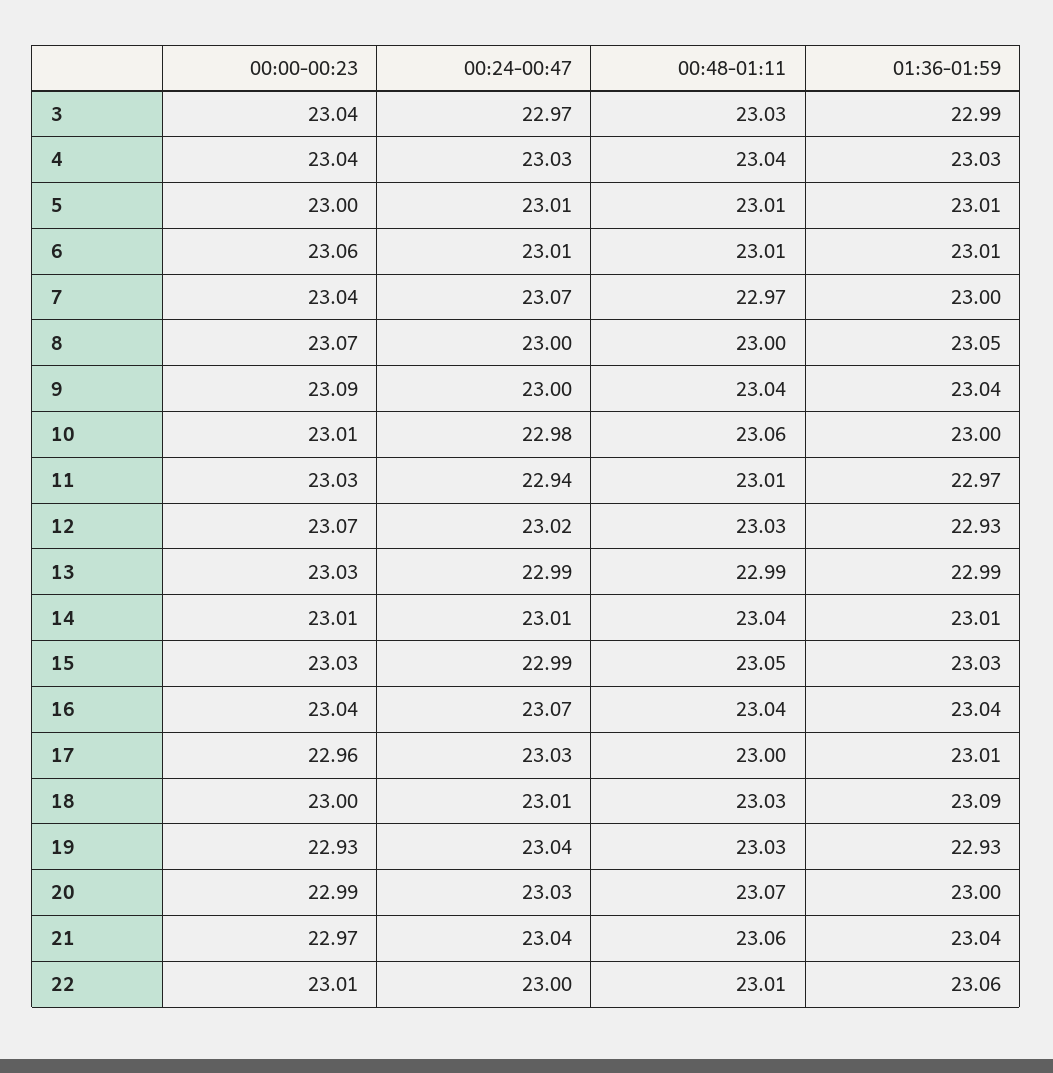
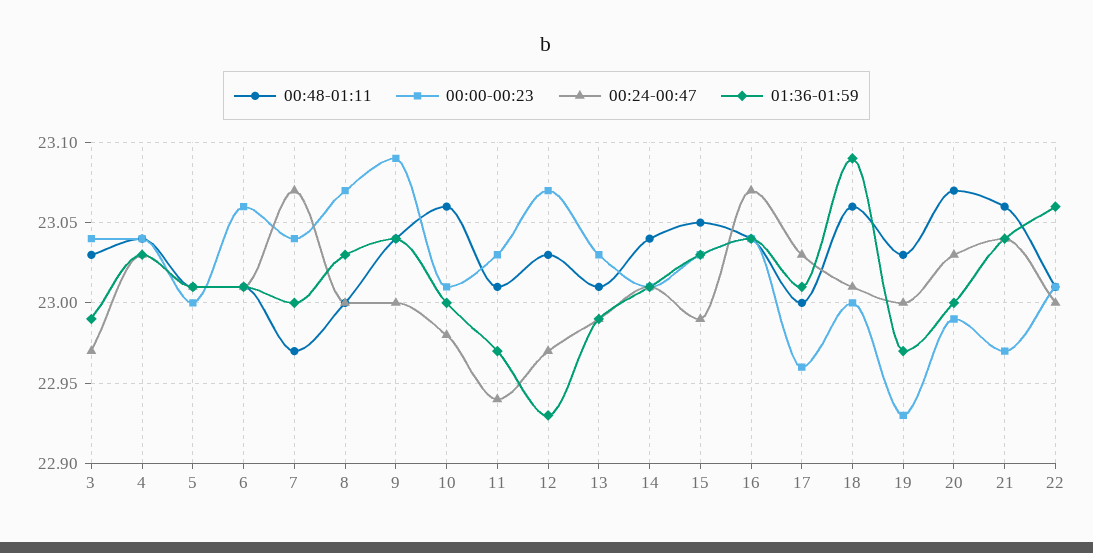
  {
    "00:00-00:23": {
      "3": 23.04,
      "4": 23.04,
      "5": 23,
      "6": 23.06,
      "7": 23.04,
      "8": 23.07,
      "9": 23.09,
      "10": 23.01,
      "11": 23.03,
      "12": 23.07,
      "13": 23.03,
      "14": 23.01,
      "15": 23.03,
      "16": 23.04,
      "17": 22.96,
      "18": 23,
      "19": 22.93,
      "20": 22.99,
      "21": 22.97,
      "22": 23.01
    },
    "00:24-00:47": {
      "3": 22.97,
      "4": 23.03,
      "5": 23.01,
      "6": 23.01,
      "7": 23.07,
      "8": 23,
      "9": 23,
      "10": 22.98,
      "11": 22.94,
-     "12": 23.02,
+     "12": 22.97,
      "13": 22.99,
      "14": 23.01,
      "15": 22.99,
      "16": 23.07,
      "17": 23.03,
      "18": 23.01,
-     "19": 23.04,
+     "19": 23,
      "20": 23.03,
      "21": 23.04,
      "22": 23
    },
    "00:48-01:11": {
      "3": 23.03,
      "4": 23.04,
      "5": 23.01,
      "6": 23.01,
      "7": 22.97,
      "8": 23,
      "9": 23.04,
      "10": 23.06,
      "11": 23.01,
      "12": 23.03,
-     "13": 22.99,
+     "13": 23.01,
      "14": 23.04,
      "15": 23.05,
      "16": 23.04,
      "17": 23,
-     "18": 23.03,
+     "18": 23.06,
      "19": 23.03,
      "20": 23.07,
      "21": 23.06,
      "22": 23.01
    },
    "01:36-01:59": {
      "3": 22.99,
      "4": 23.03,
      "5": 23.01,
      "6": 23.01,
      "7": 23,
-     "8": 23.05,
+     "8": 23.03,
      "9": 23.04,
      "10": 23,
      "11": 22.97,
      "12": 22.93,
      "13": 22.99,
      "14": 23.01,
      "15": 23.03,
      "16": 23.04,
      "17": 23.01,
      "18": 23.09,
-     "19": 22.93,
+     "19": 22.97,
      "20": 23,
      "21": 23.04,
      "22": 23.06
    }
  }

